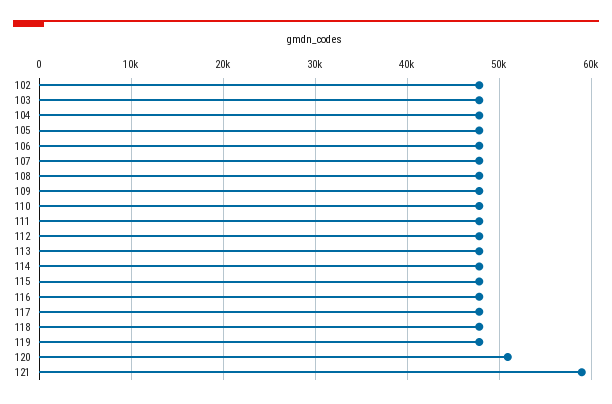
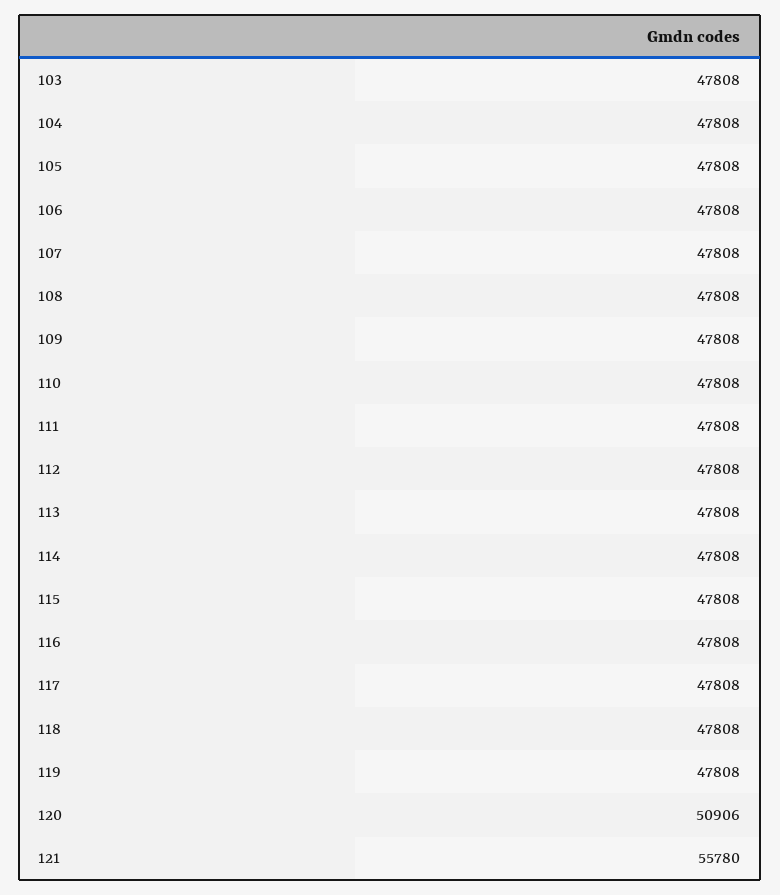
  {
-   "102": 48000,
    "103": 47808,
    "104": 47808,
    "105": 47808,
    "106": 47808,
    "107": 47808,
    "108": 47808,
    "109": 47808,
    "110": 47808,
    "111": 47808,
    "112": 47808,
    "113": 47808,
    "114": 47808,
    "115": 47808,
    "116": 47808,
    "117": 47808,
    "118": 47808,
    "119": 47808,
    "120": 50906,
-   "121": 59000
+   "121": 55780
  }

